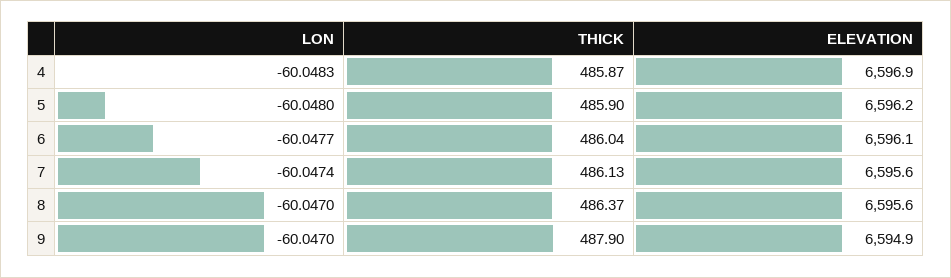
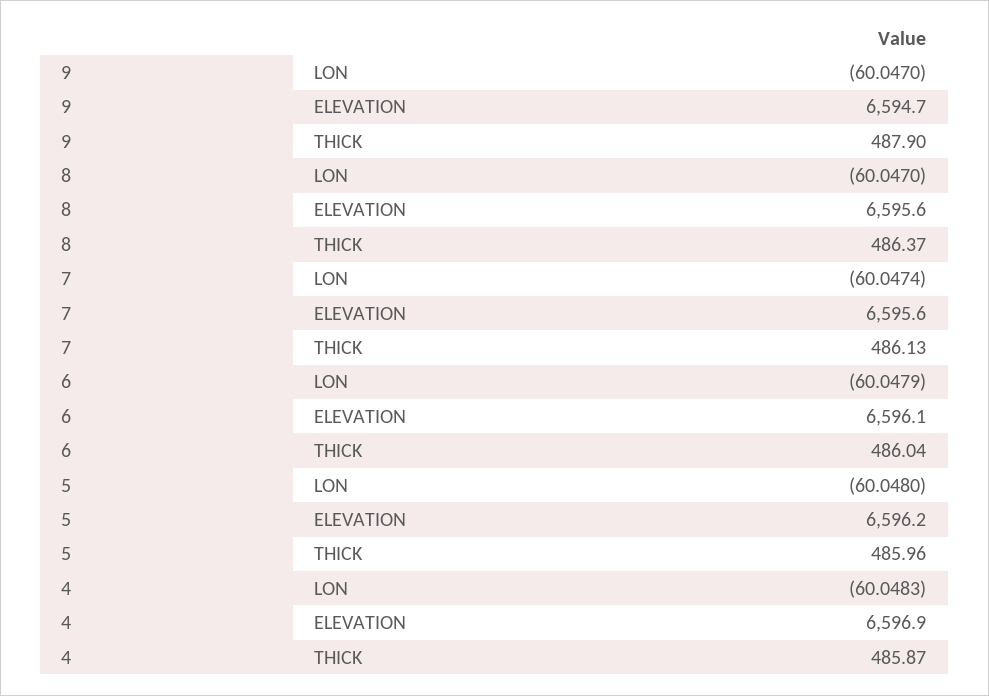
  {
    "LON": {
      "4": -60.0483,
      "5": -60.048,
-     "6": -60.0477,
+     "6": -60.0479,
      "7": -60.0474,
      "8": -60.047,
      "9": -60.047
    },
    "THICK": {
      "4": 485.87,
-     "5": 485.9,
+     "5": 485.96,
      "6": 486.04,
      "7": 486.13,
      "8": 486.37,
      "9": 487.9
    },
    "ELEVATION": {
      "4": 6596.9,
      "5": 6596.2,
      "6": 6596.1,
      "7": 6595.6,
      "8": 6595.6,
-     "9": 6594.9
+     "9": 6594.7
    }
  }

